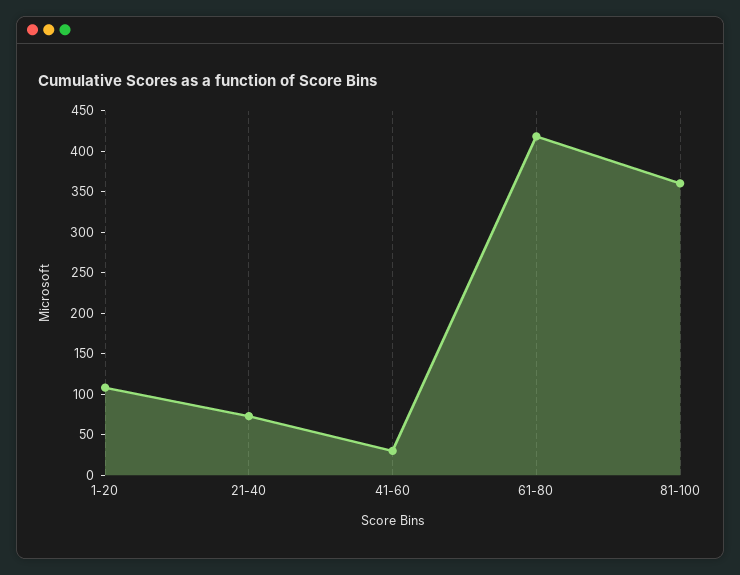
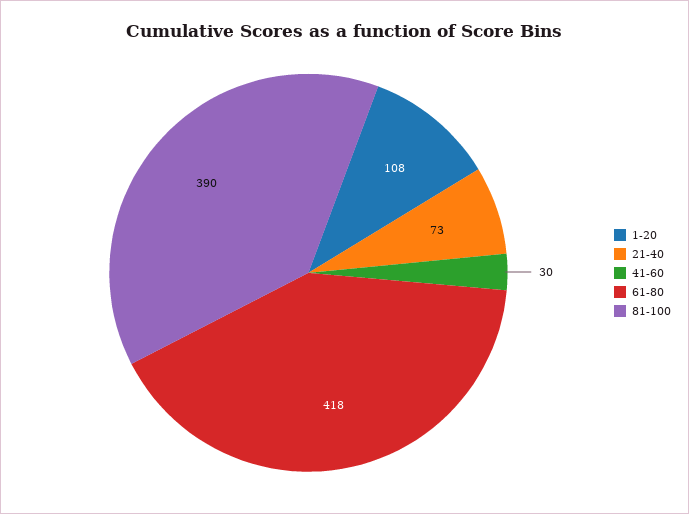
  {
    "1-20": 108,
    "21-40": 73,
    "41-60": 30,
    "61-80": 418,
-   "81-100": 360
+   "81-100": 390
  }

